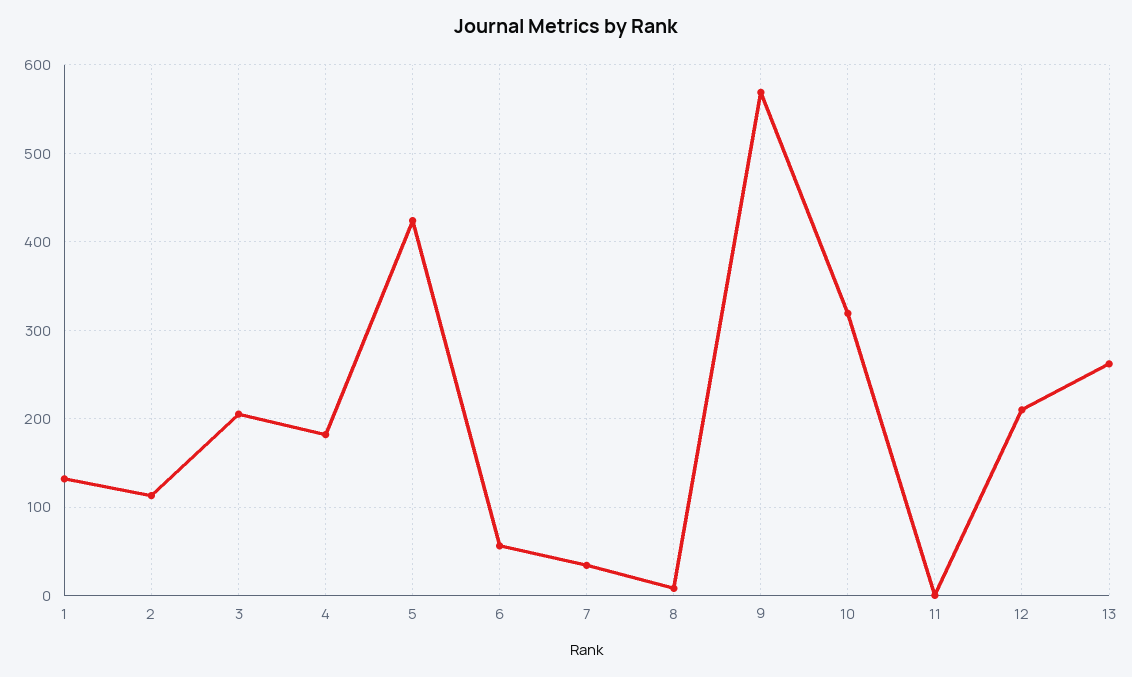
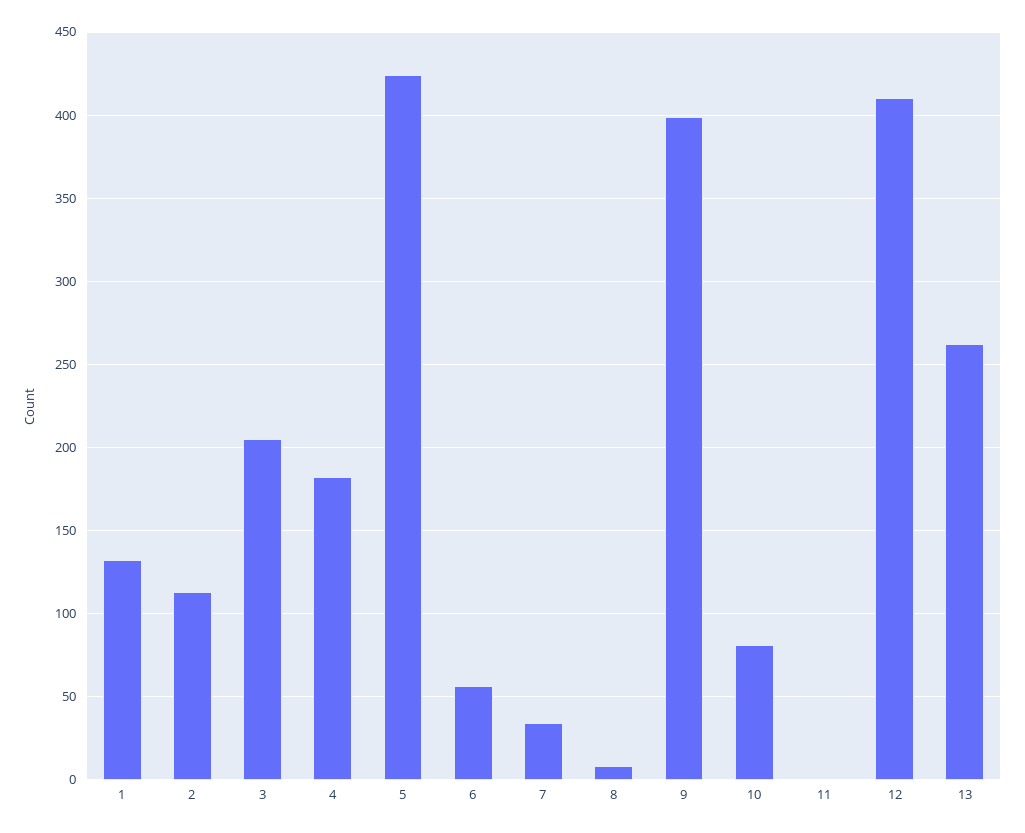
  {
    "1": 130,
    "2": 115,
    "3": 205,
    "4": 180,
    "5": 425,
    "6": 55,
    "7": 35,
    "8": 10,
-   "9": 570,
+   "9": 400,
-   "10": 320,
+   "10": 80,
    "11": 0,
-   "12": 210,
+   "12": 410,
    "13": 260
  }

